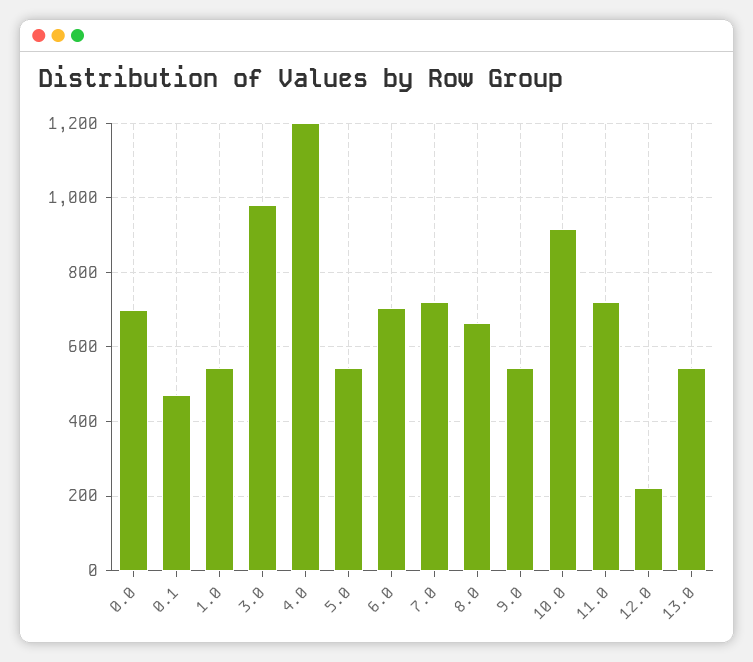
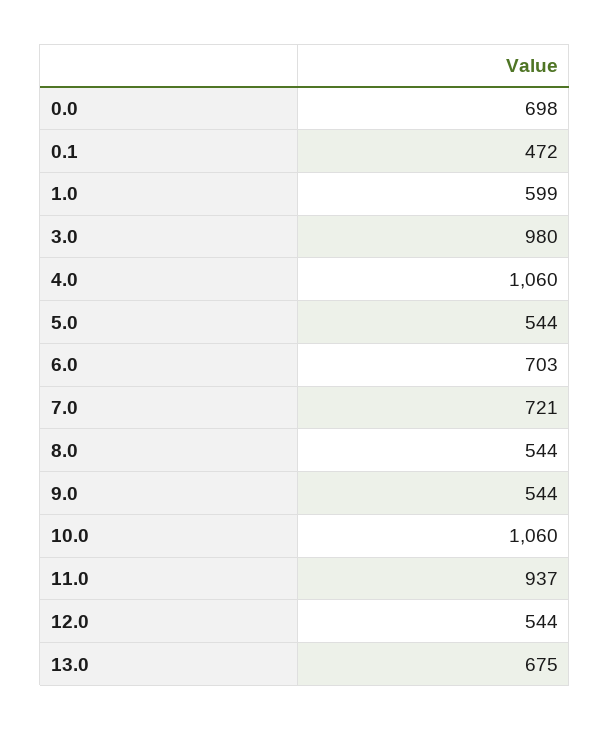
  {
    "0.0": 698,
    "0.1": 472,
-   "1.0": 540,
+   "1.0": 599,
    "3.0": 980,
-   "4.0": 1200,
+   "4.0": 1060,
    "5.0": 544,
    "6.0": 703,
    "7.0": 721,
-   "8.0": 660,
+   "8.0": 544,
    "9.0": 544,
-   "10.0": 920,
+   "10.0": 1060,
-   "11.0": 720,
+   "11.0": 937,
-   "12.0": 220,
+   "12.0": 544,
-   "13.0": 540
+   "13.0": 675
  }

